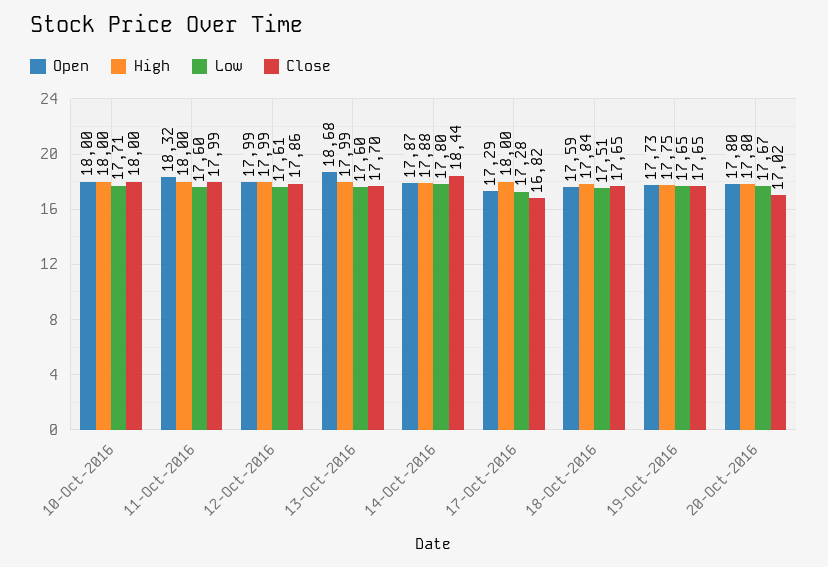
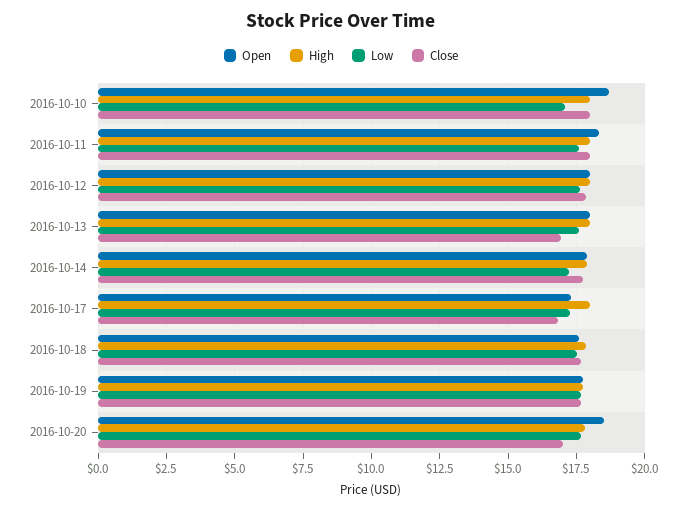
  {
    "Open": {
-     "10-Oct-2016": 18,
+     "10-Oct-2016": 18.75,
      "11-Oct-2016": 18.32,
      "12-Oct-2016": 17.99,
-     "13-Oct-2016": 18.68,
+     "13-Oct-2016": 18,
      "14-Oct-2016": 17.87,
      "17-Oct-2016": 17.29,
      "18-Oct-2016": 17.59,
      "19-Oct-2016": 17.73,
-     "20-Oct-2016": 17.8
+     "20-Oct-2016": 18.5
    },
    "High": {
      "10-Oct-2016": 18,
      "11-Oct-2016": 18,
      "12-Oct-2016": 17.99,
      "13-Oct-2016": 17.99,
      "14-Oct-2016": 17.88,
      "17-Oct-2016": 18,
      "18-Oct-2016": 17.84,
      "19-Oct-2016": 17.75,
      "20-Oct-2016": 17.8
    },
    "Low": {
-     "10-Oct-2016": 17.71,
+     "10-Oct-2016": 17,
      "11-Oct-2016": 17.6,
      "12-Oct-2016": 17.61,
      "13-Oct-2016": 17.6,
-     "14-Oct-2016": 17.8,
+     "14-Oct-2016": 17.25,
      "17-Oct-2016": 17.28,
      "18-Oct-2016": 17.51,
      "19-Oct-2016": 17.65,
      "20-Oct-2016": 17.67
    },
    "Close": {
      "10-Oct-2016": 18,
      "11-Oct-2016": 17.99,
      "12-Oct-2016": 17.86,
-     "13-Oct-2016": 17.7,
+     "13-Oct-2016": 17,
-     "14-Oct-2016": 18.44,
+     "14-Oct-2016": 17.75,
      "17-Oct-2016": 16.82,
      "18-Oct-2016": 17.65,
      "19-Oct-2016": 17.65,
      "20-Oct-2016": 17.02
    }
  }

